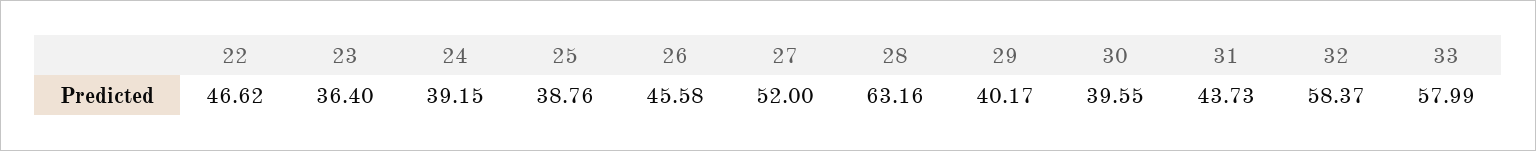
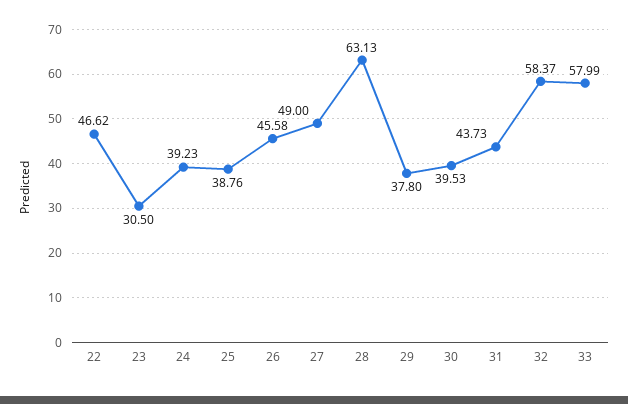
  {
    "22": 46.62,
-   "23": 36.4,
+   "23": 30.5,
-   "24": 39.15,
+   "24": 39.23,
    "25": 38.76,
    "26": 45.58,
-   "27": 52,
+   "27": 49,
-   "28": 63.16,
+   "28": 63.13,
-   "29": 40.17,
+   "29": 37.8,
-   "30": 39.55,
+   "30": 39.53,
    "31": 43.73,
    "32": 58.37,
    "33": 57.99
  }

